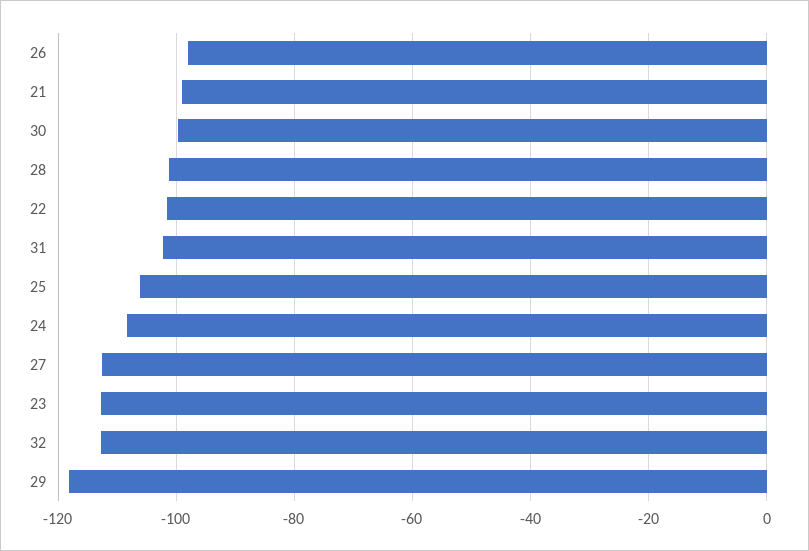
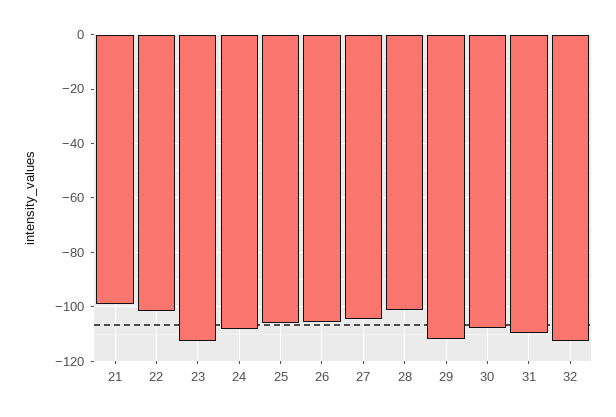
  {
-   "26": -98,
+   "26": -105,
    "21": -100,
-   "30": -100,
+   "30": -107.5,
    "28": -102,
    "22": -102,
-   "31": -102,
+   "31": -110,
    "25": -106,
    "24": -108,
-   "27": -112,
+   "27": -105,
    "23": -112,
    "32": -112,
-   "29": -118
+   "29": -112.5
  }

